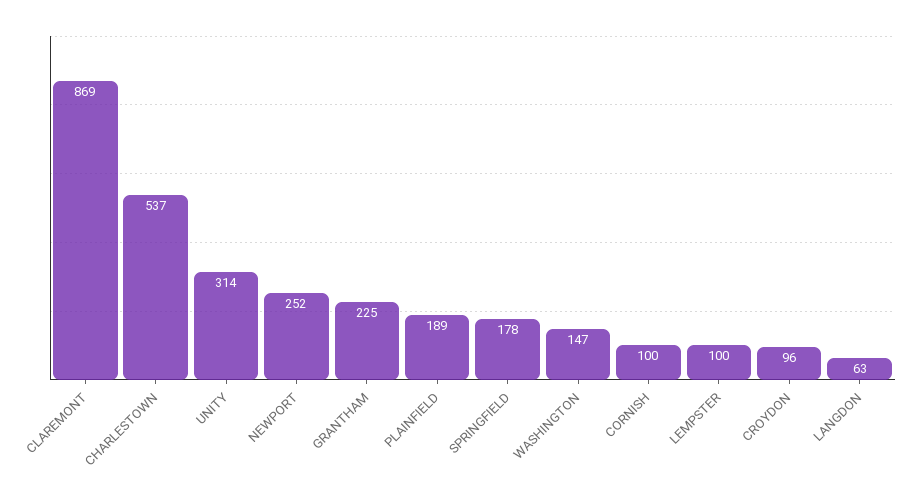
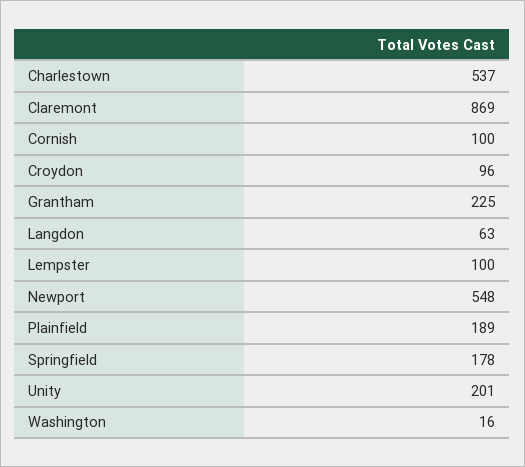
  {
    "CLAREMONT": 869,
    "CHARLESTOWN": 537,
-   "UNITY": 314,
+   "UNITY": 201,
-   "NEWPORT": 252,
+   "NEWPORT": 548,
    "GRANTHAM": 225,
    "PLAINFIELD": 189,
    "SPRINGFIELD": 178,
-   "WASHINGTON": 147,
+   "WASHINGTON": 16,
    "CORNISH": 100,
    "LEMPSTER": 100,
    "CROYDON": 96,
    "LANGDON": 63
  }

